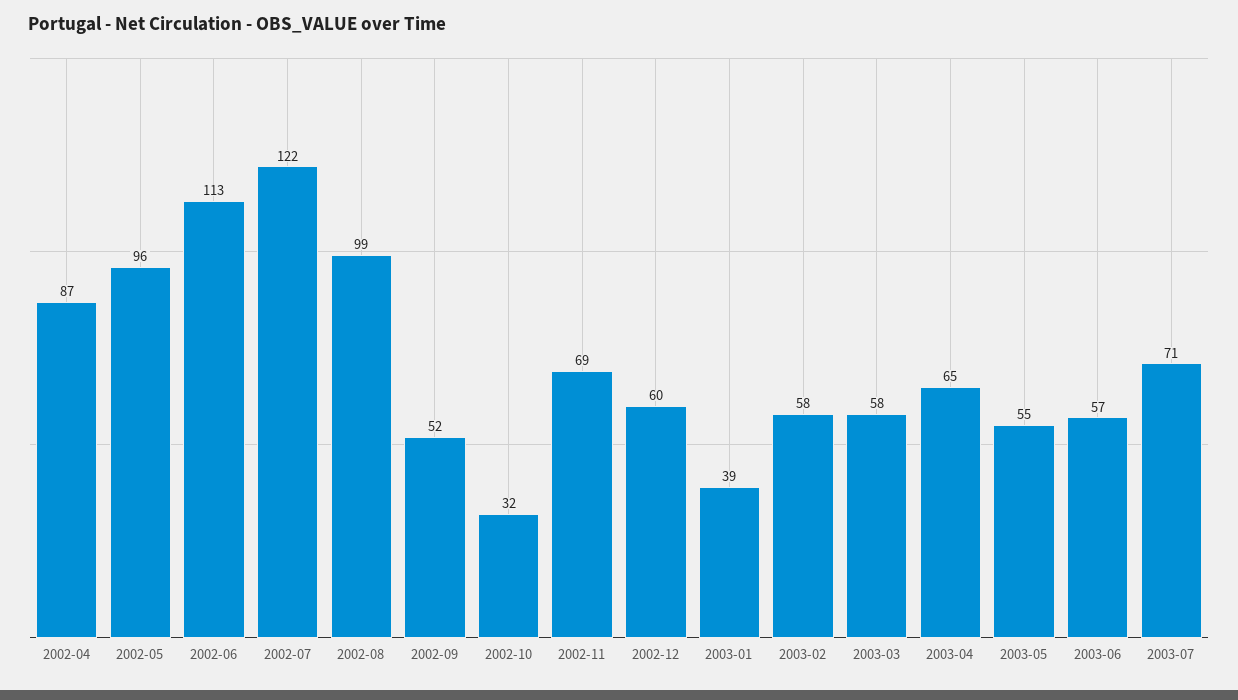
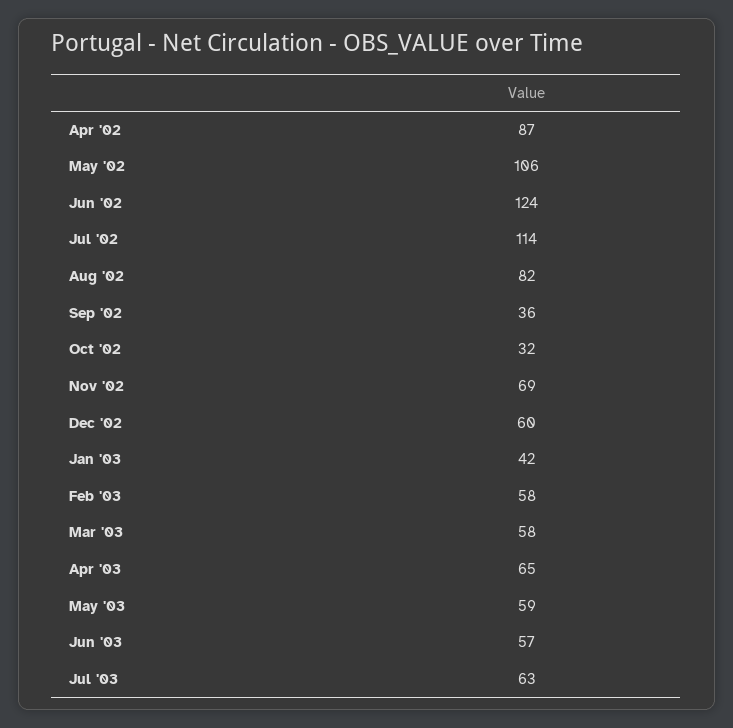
  {
    "2002-04": 87,
-   "2002-05": 96,
+   "2002-05": 106,
-   "2002-06": 113,
+   "2002-06": 124,
-   "2002-07": 122,
+   "2002-07": 114,
-   "2002-08": 99,
+   "2002-08": 82,
-   "2002-09": 52,
+   "2002-09": 36,
    "2002-10": 32,
    "2002-11": 69,
    "2002-12": 60,
-   "2003-01": 39,
+   "2003-01": 42,
    "2003-02": 58,
    "2003-03": 58,
    "2003-04": 65,
-   "2003-05": 55,
+   "2003-05": 59,
    "2003-06": 57,
-   "2003-07": 71
+   "2003-07": 63
  }

